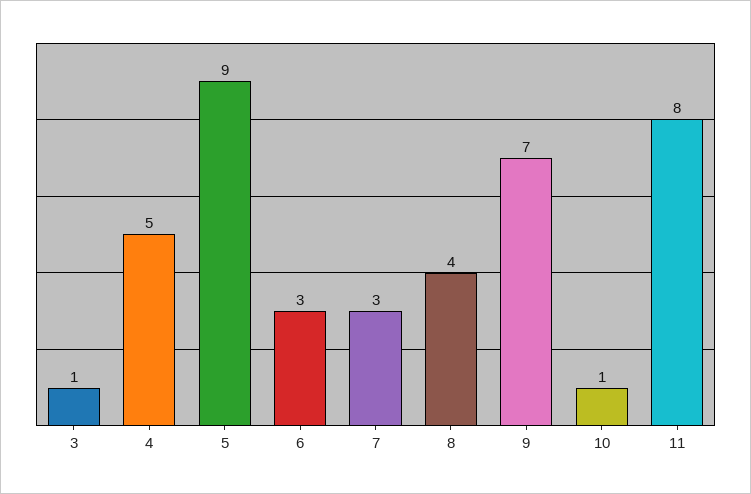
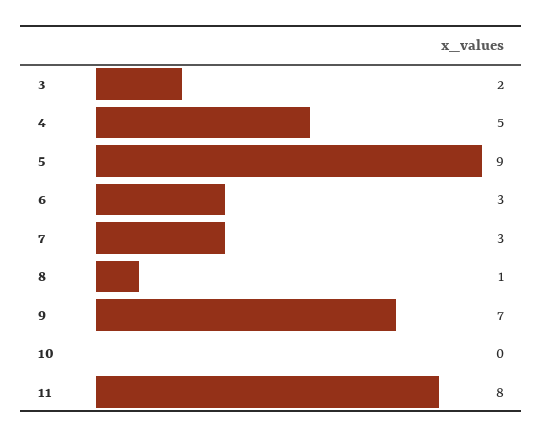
  {
-   "3": 1,
+   "3": 2,
    "4": 5,
    "5": 9,
    "6": 3,
    "7": 3,
-   "8": 4,
+   "8": 1,
    "9": 7,
-   "10": 1,
+   "10": 0,
    "11": 8
  }

